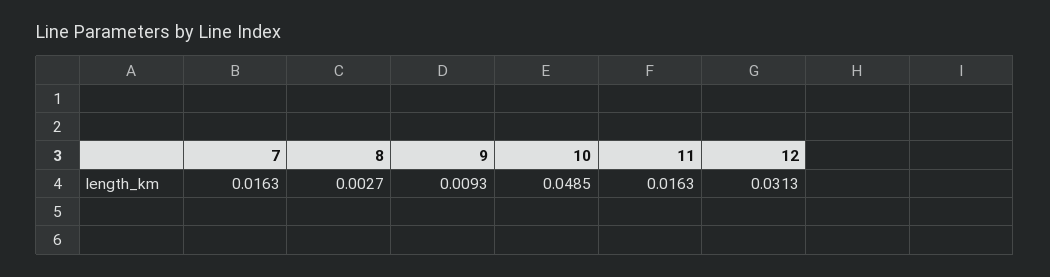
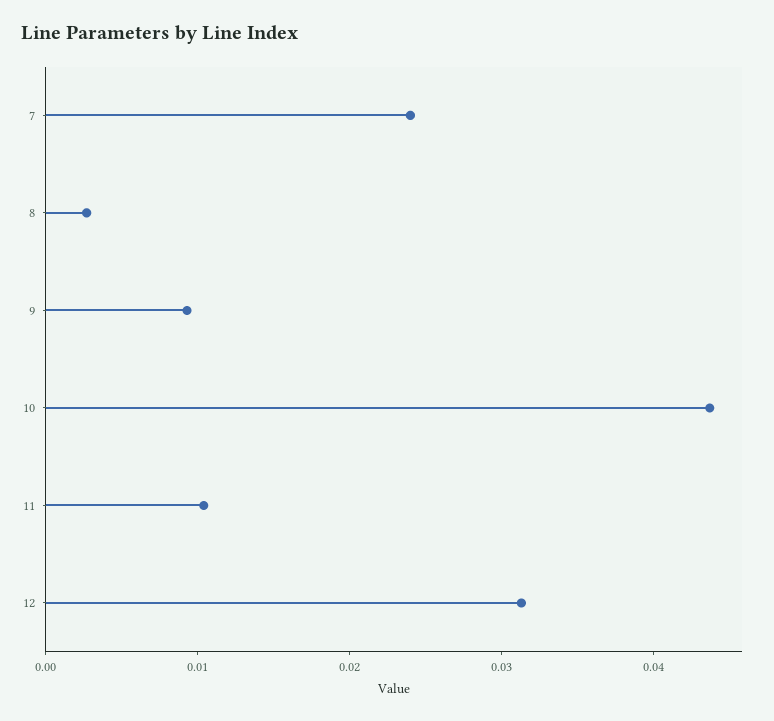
  {
-   "7": 0.0163,
+   "7": 0.024,
    "8": 0.0027,
    "9": 0.0093,
-   "10": 0.0485,
+   "10": 0.044,
-   "11": 0.0163,
+   "11": 0.01,
    "12": 0.0313
  }

